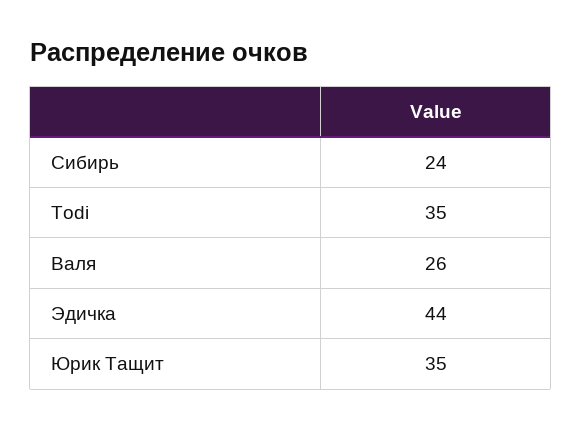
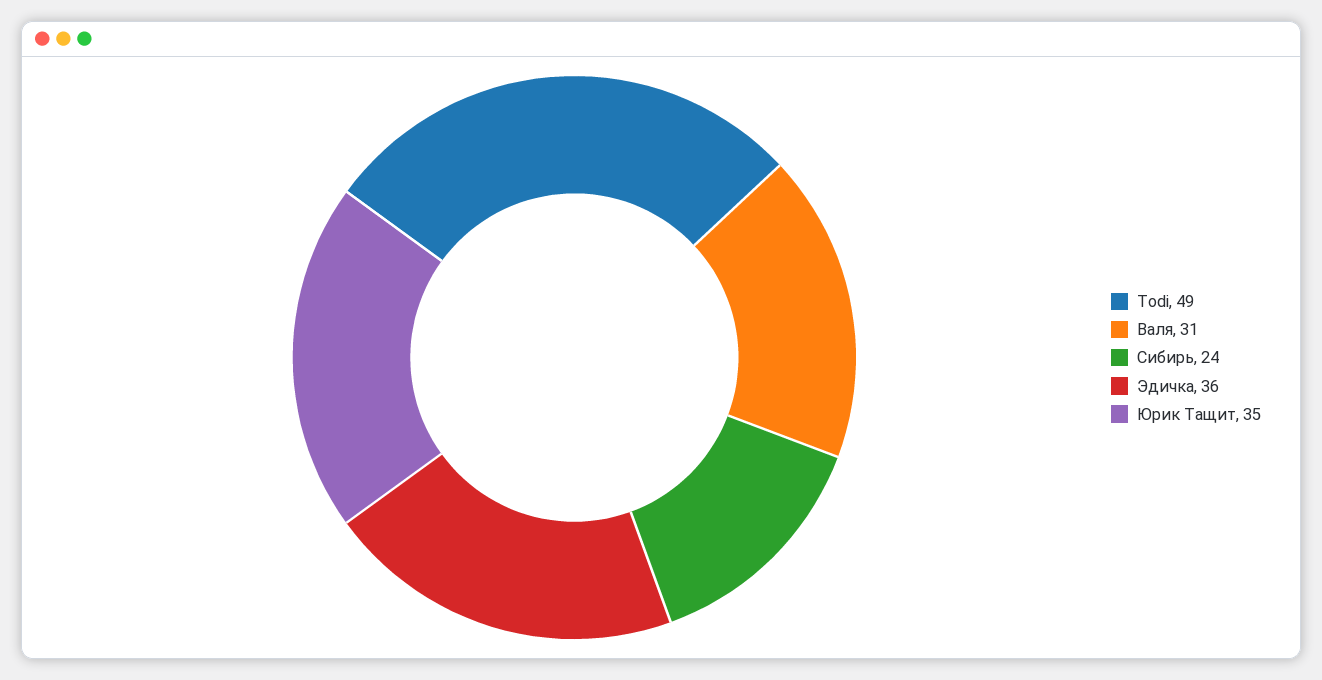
  {
    "Сибирь": 24,
-   "Todi": 35,
+   "Todi": 49,
-   "Валя": 26,
+   "Валя": 31,
-   "Эдичка": 44,
+   "Эдичка": 36,
    "Юрик Тащит": 35
  }

